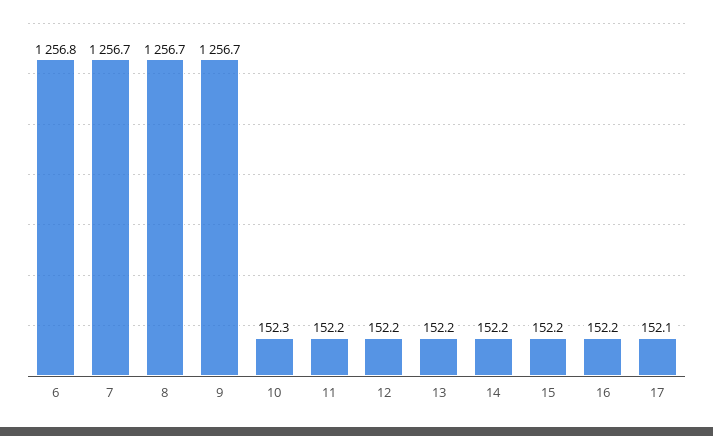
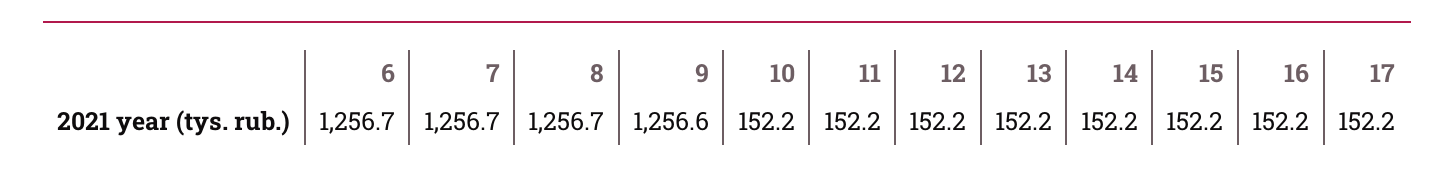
  {
-   "6": 1256.8,
+   "6": 1256.7,
    "7": 1256.7,
    "8": 1256.7,
-   "9": 1256.7,
+   "9": 1256.6,
-   "10": 152.3,
+   "10": 152.2,
    "11": 152.2,
    "12": 152.2,
    "13": 152.2,
    "14": 152.2,
    "15": 152.2,
    "16": 152.2,
-   "17": 152.1
+   "17": 152.2
  }

